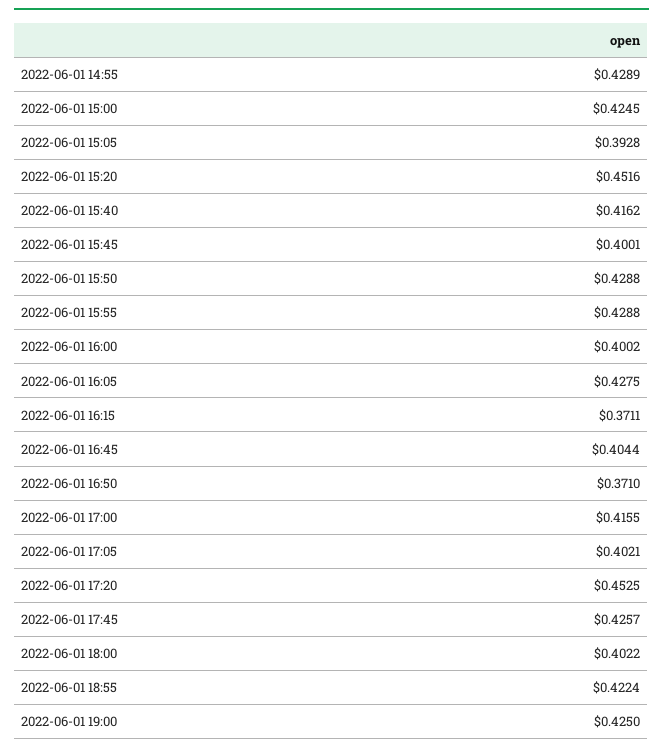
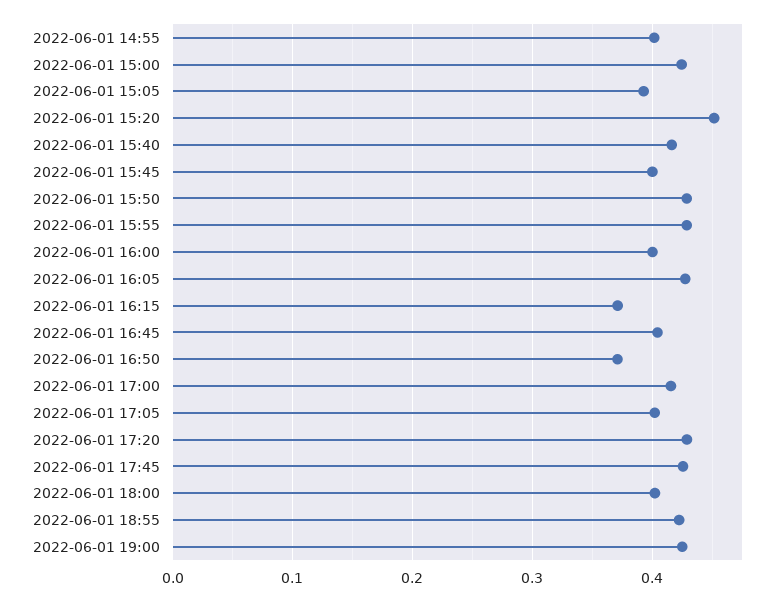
  {
-   "2022-06-01 14:55": 0.4289,
+   "2022-06-01 14:55": 0.4,
    "2022-06-01 15:00": 0.4245,
    "2022-06-01 15:05": 0.3928,
    "2022-06-01 15:20": 0.4516,
    "2022-06-01 15:40": 0.4162,
    "2022-06-01 15:45": 0.4001,
    "2022-06-01 15:50": 0.4288,
    "2022-06-01 15:55": 0.4288,
    "2022-06-01 16:00": 0.4002,
    "2022-06-01 16:05": 0.4275,
    "2022-06-01 16:15": 0.3711,
    "2022-06-01 16:45": 0.4044,
    "2022-06-01 16:50": 0.371,
    "2022-06-01 17:00": 0.4155,
    "2022-06-01 17:05": 0.4021,
-   "2022-06-01 17:20": 0.4525,
+   "2022-06-01 17:20": 0.43,
    "2022-06-01 17:45": 0.4257,
    "2022-06-01 18:00": 0.4022,
    "2022-06-01 18:55": 0.4224,
    "2022-06-01 19:00": 0.425
  }

